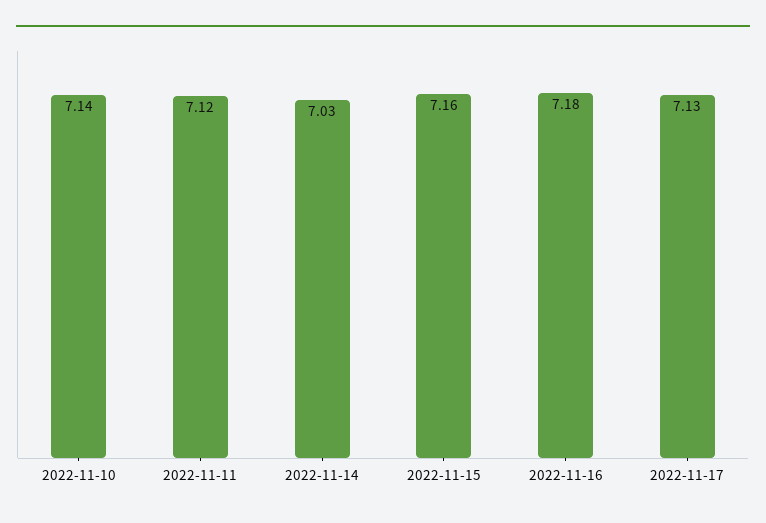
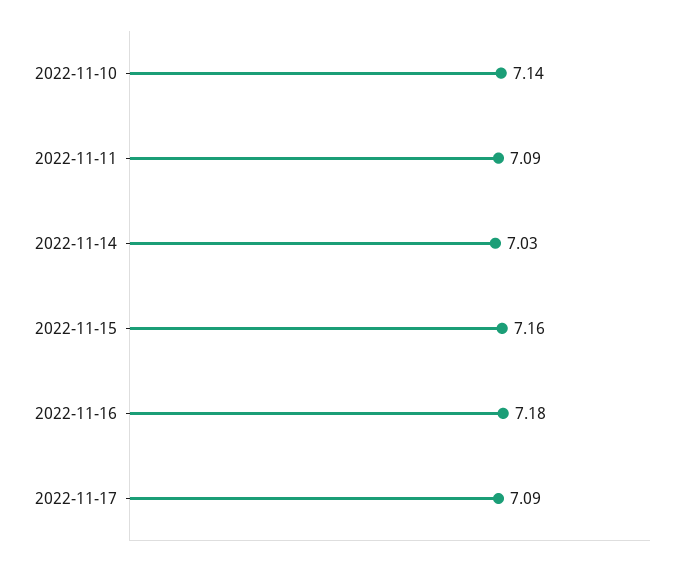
  {
    "2022-11-10": 7.14,
-   "2022-11-11": 7.12,
+   "2022-11-11": 7.09,
    "2022-11-14": 7.03,
    "2022-11-15": 7.16,
    "2022-11-16": 7.18,
-   "2022-11-17": 7.13
+   "2022-11-17": 7.09
  }

